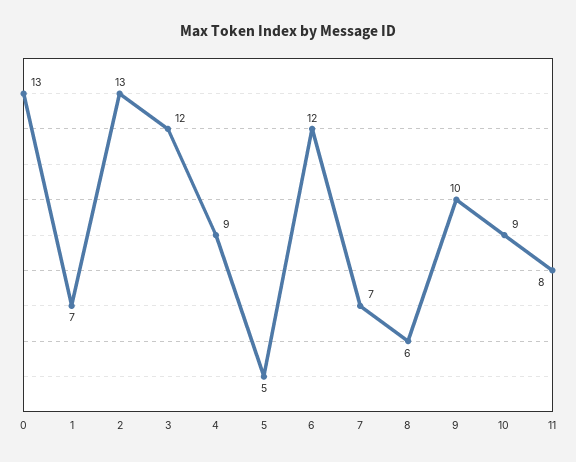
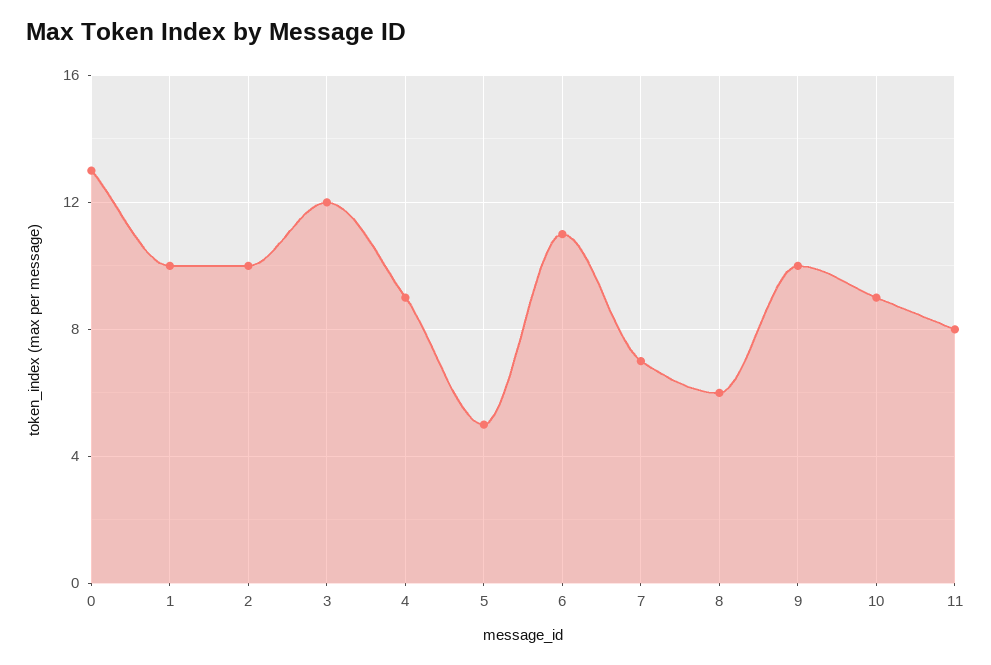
  {
    "0": 13,
-   "1": 7,
+   "1": 10,
-   "2": 13,
+   "2": 10,
    "3": 12,
    "4": 9,
    "5": 5,
-   "6": 12,
+   "6": 11,
    "7": 7,
    "8": 6,
    "9": 10,
    "10": 9,
    "11": 8
  }

